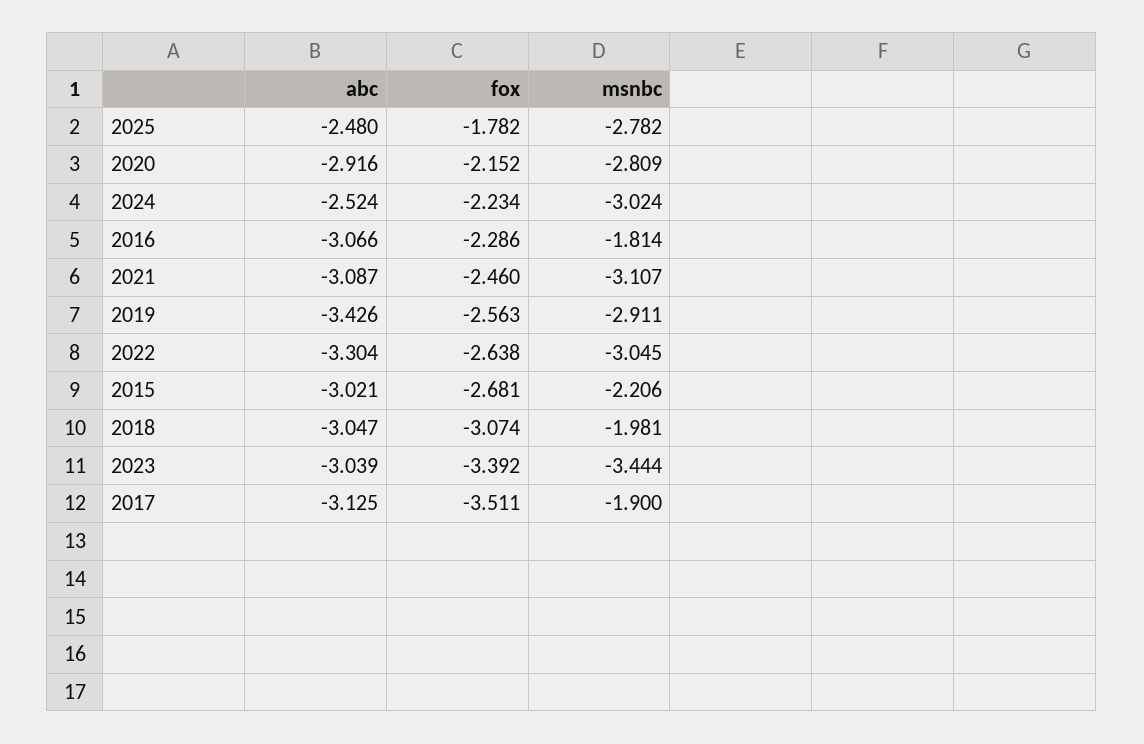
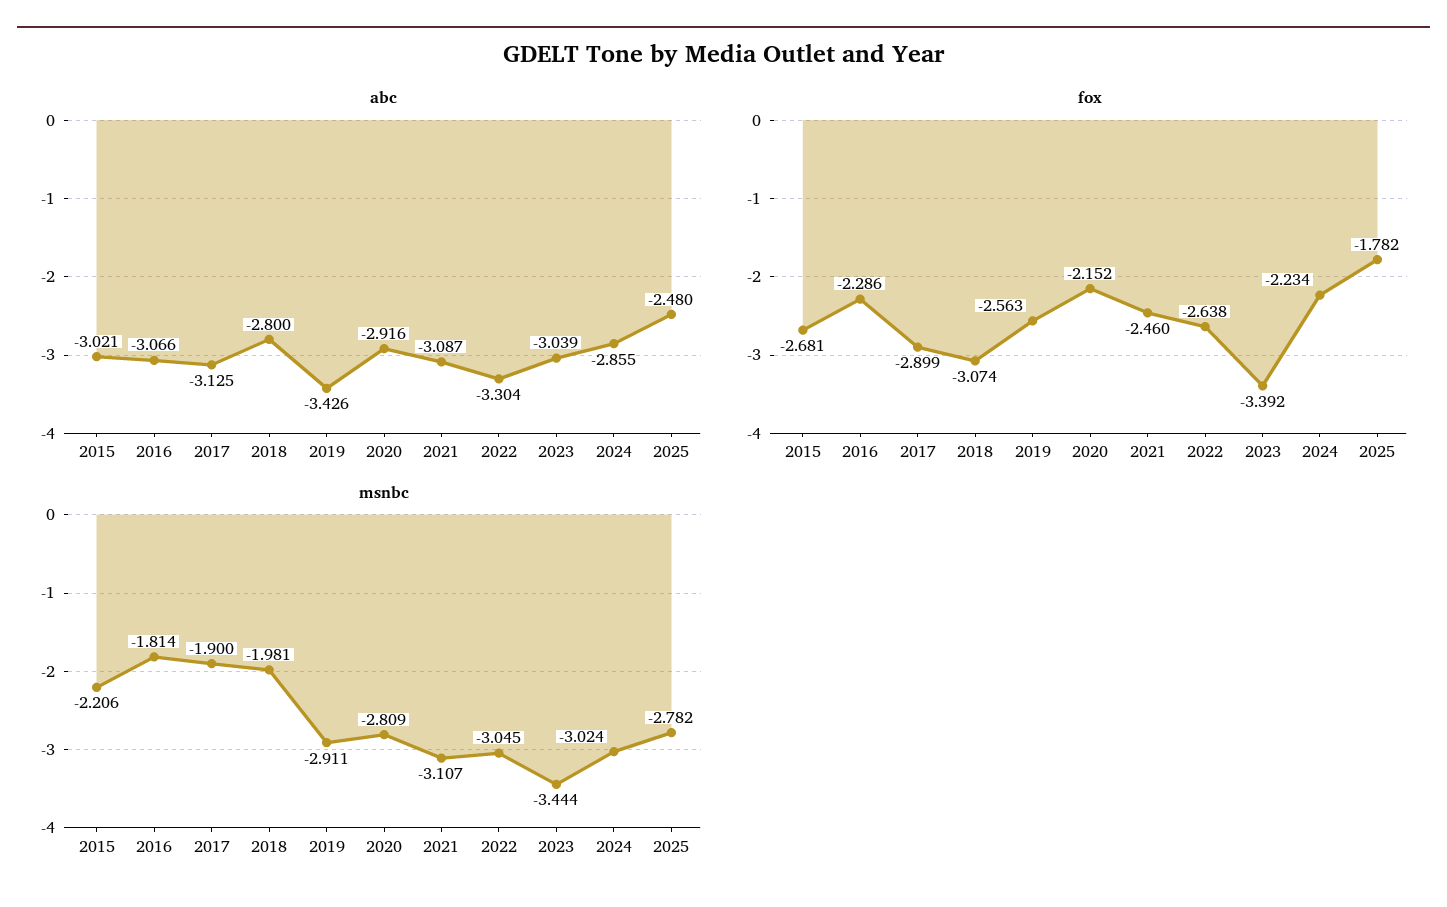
  {
    "abc": {
      "2025": -2.48,
      "2020": -2.916,
-     "2024": -2.524,
+     "2024": -2.855,
      "2016": -3.066,
      "2021": -3.087,
      "2019": -3.426,
      "2022": -3.304,
      "2015": -3.021,
-     "2018": -3.047,
+     "2018": -2.8,
      "2023": -3.039,
      "2017": -3.125
    },
    "fox": {
      "2025": -1.782,
      "2020": -2.152,
      "2024": -2.234,
      "2016": -2.286,
      "2021": -2.46,
      "2019": -2.563,
      "2022": -2.638,
      "2015": -2.681,
      "2018": -3.074,
      "2023": -3.392,
-     "2017": -3.511
+     "2017": -2.899
    },
    "msnbc": {
      "2025": -2.782,
      "2020": -2.809,
      "2024": -3.024,
      "2016": -1.814,
      "2021": -3.107,
      "2019": -2.911,
      "2022": -3.045,
      "2015": -2.206,
      "2018": -1.981,
      "2023": -3.444,
      "2017": -1.9
    }
  }

